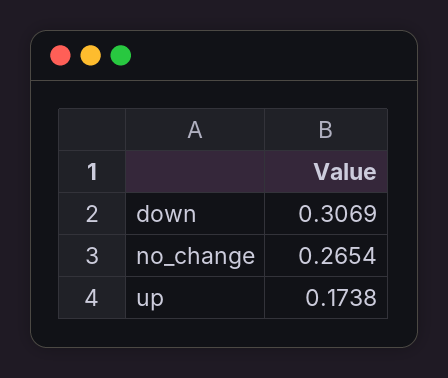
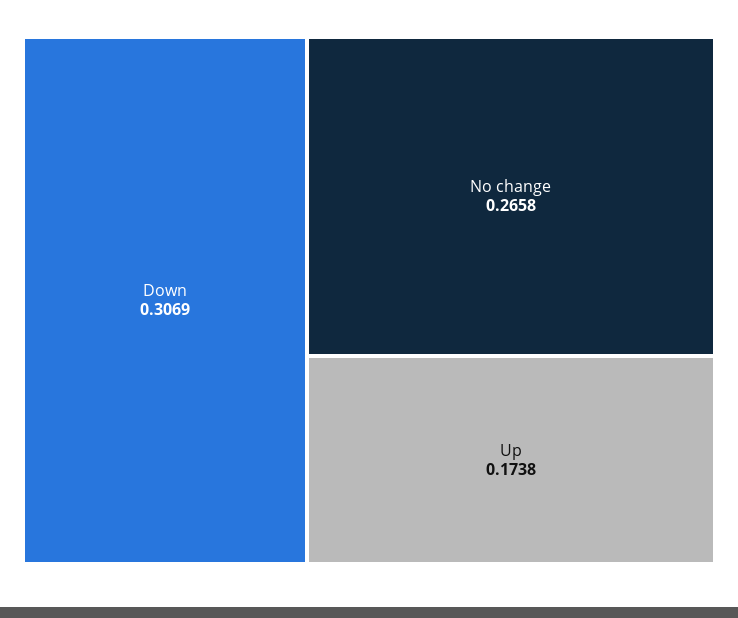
  {
    "down": 0.3069,
-   "no_change": 0.2654,
+   "no_change": 0.2658,
    "up": 0.1738
  }

